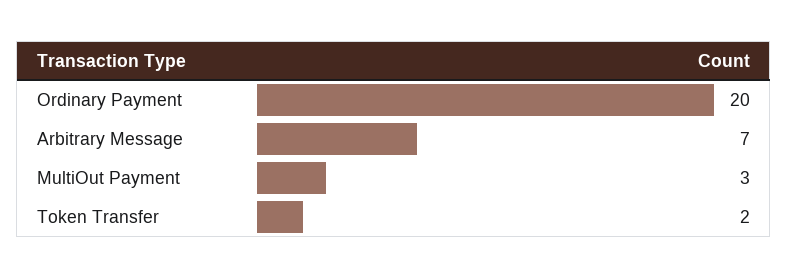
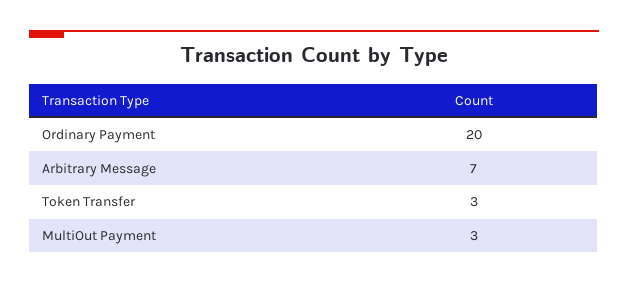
  {
    "Ordinary Payment": 20,
    "Arbitrary Message": 7,
    "MultiOut Payment": 3,
-   "Token Transfer": 2
+   "Token Transfer": 3
  }

